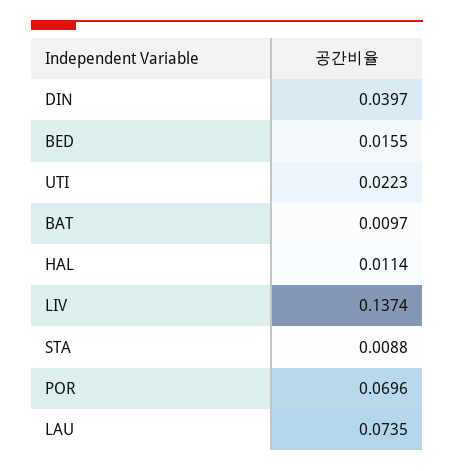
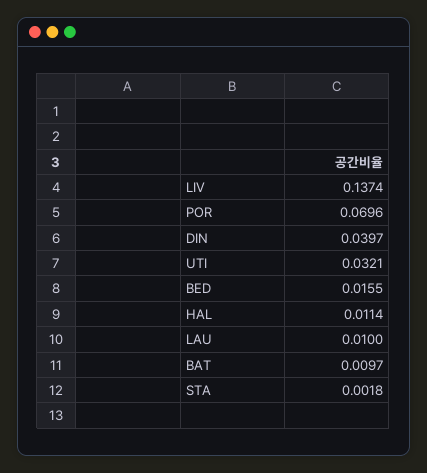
  {
    "DIN": 0.0397,
    "BED": 0.0155,
-   "UTI": 0.0223,
+   "UTI": 0.0321,
    "BAT": 0.0097,
    "HAL": 0.0114,
    "LIV": 0.1374,
-   "STA": 0.0088,
+   "STA": 0.0018,
    "POR": 0.0696,
-   "LAU": 0.0735
+   "LAU": 0.01
  }

